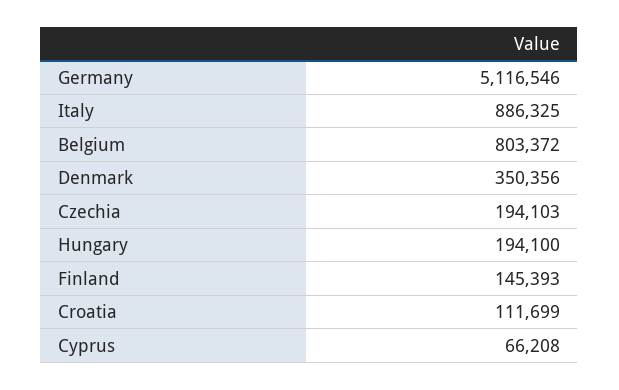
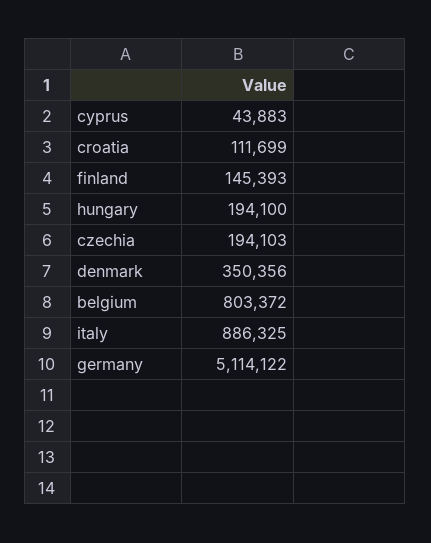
  {
-   "Germany": 5116546,
+   "Germany": 5114122,
    "Italy": 886325,
    "Belgium": 803372,
    "Denmark": 350356,
    "Czechia": 194103,
    "Hungary": 194100,
    "Finland": 145393,
    "Croatia": 111699,
-   "Cyprus": 66208
+   "Cyprus": 43883
  }

